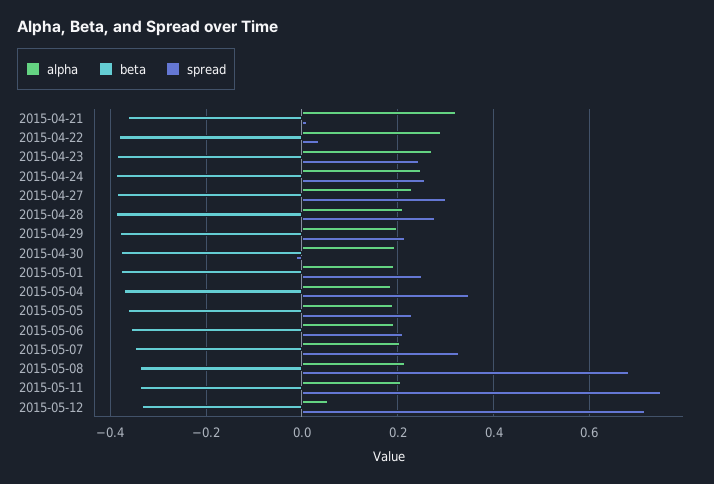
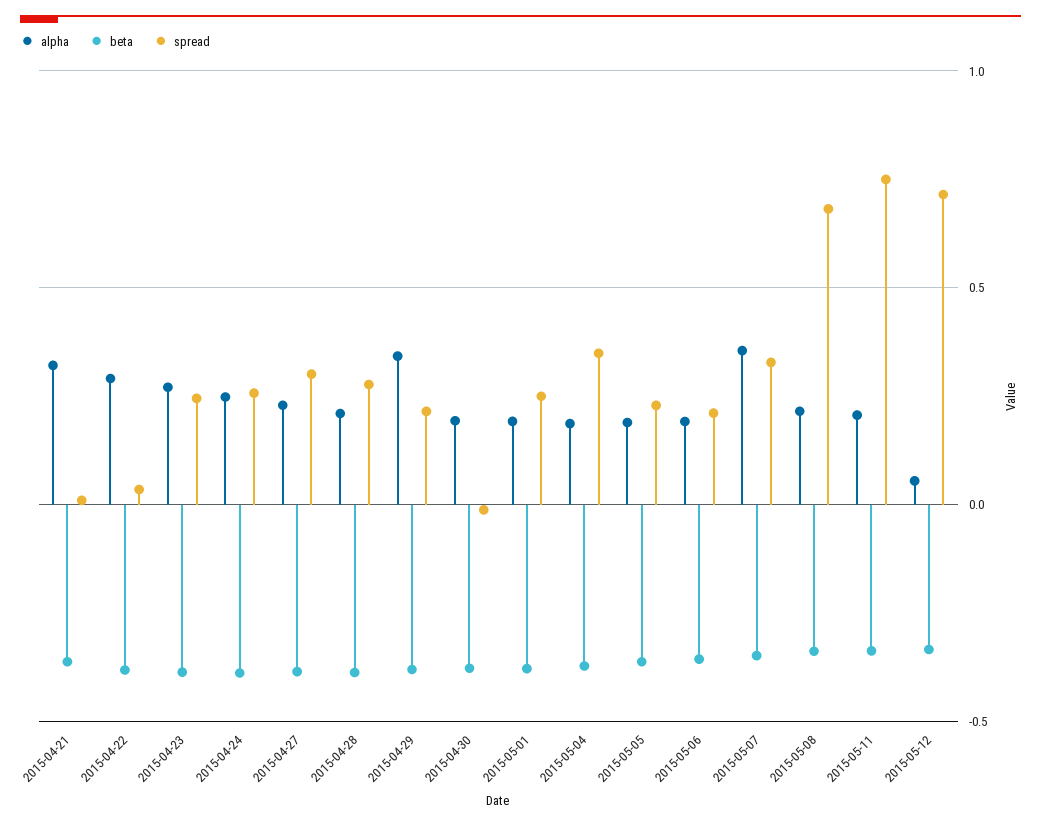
  {
    "alpha": {
      "2015-04-21": 0.32,
      "2015-04-22": 0.3,
      "2015-04-23": 0.28,
      "2015-04-24": 0.24,
      "2015-04-27": 0.22,
      "2015-04-28": 0.22,
-     "2015-04-29": 0.2,
+     "2015-04-29": 0.35,
      "2015-04-30": 0.2,
      "2015-05-01": 0.2,
      "2015-05-04": 0.18,
      "2015-05-05": 0.18,
      "2015-05-06": 0.2,
-     "2015-05-07": 0.2,
+     "2015-05-07": 0.35,
      "2015-05-08": 0.22,
      "2015-05-11": 0.2,
      "2015-05-12": 0.06
    },
    "beta": {
      "2015-04-21": -0.36,
      "2015-04-22": -0.38,
      "2015-04-23": -0.38,
      "2015-04-24": -0.38,
      "2015-04-27": -0.38,
      "2015-04-28": -0.38,
      "2015-04-29": -0.38,
      "2015-04-30": -0.38,
      "2015-05-01": -0.38,
      "2015-05-04": -0.38,
      "2015-05-05": -0.36,
      "2015-05-06": -0.36,
      "2015-05-07": -0.34,
      "2015-05-08": -0.34,
      "2015-05-11": -0.34,
      "2015-05-12": -0.34
    },
    "spread": {
      "2015-04-21": 0.02,
      "2015-04-22": 0.04,
      "2015-04-23": 0.24,
      "2015-04-24": 0.26,
      "2015-04-27": 0.3,
      "2015-04-28": 0.28,
      "2015-04-29": 0.22,
      "2015-04-30": -0.02,
      "2015-05-01": 0.26,
      "2015-05-04": 0.34,
      "2015-05-05": 0.22,
      "2015-05-06": 0.22,
      "2015-05-07": 0.32,
      "2015-05-08": 0.68,
      "2015-05-11": 0.76,
      "2015-05-12": 0.72
    }
  }

